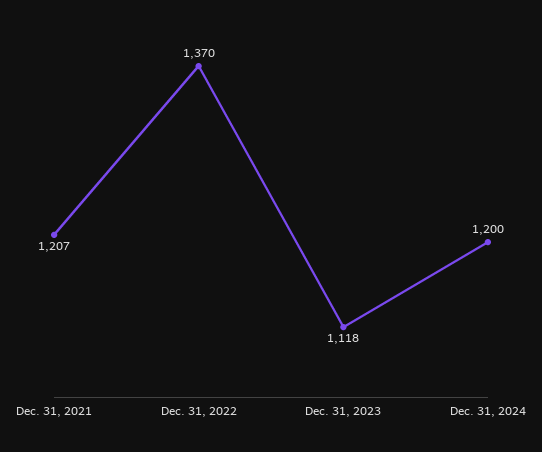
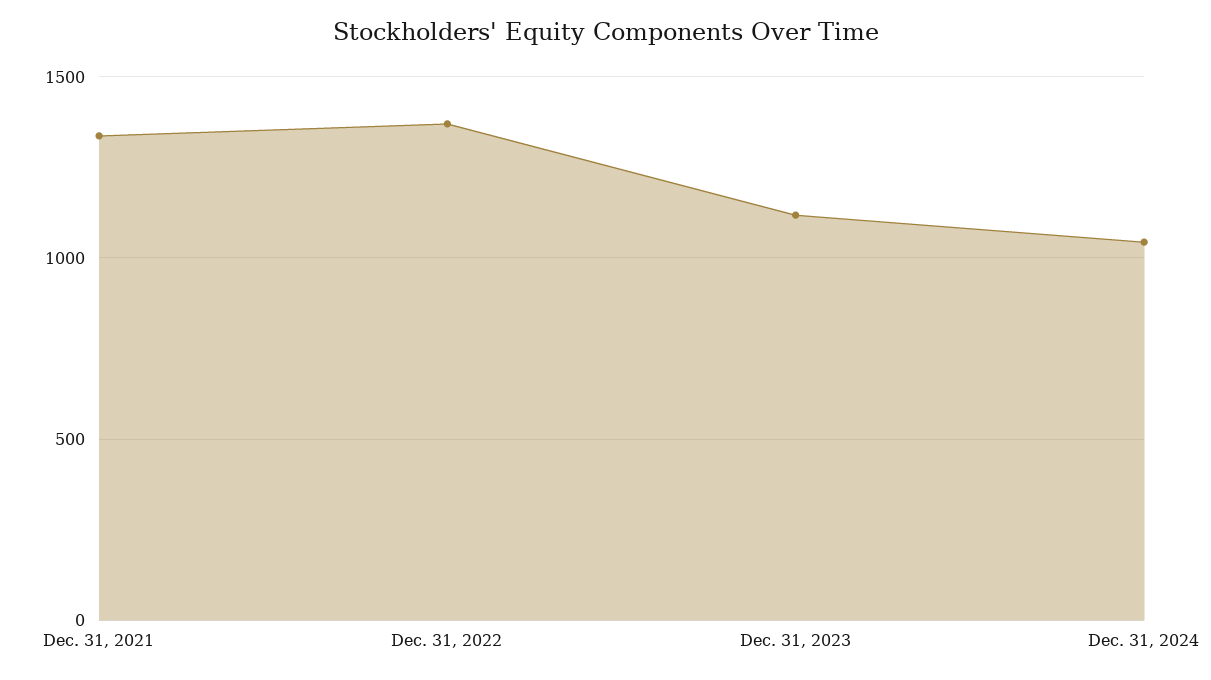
  {
-   "Dec. 31, 2021": 1207,
+   "Dec. 31, 2021": 1350,
    "Dec. 31, 2022": 1370,
    "Dec. 31, 2023": 1118,
-   "Dec. 31, 2024": 1200
+   "Dec. 31, 2024": 1050
  }

